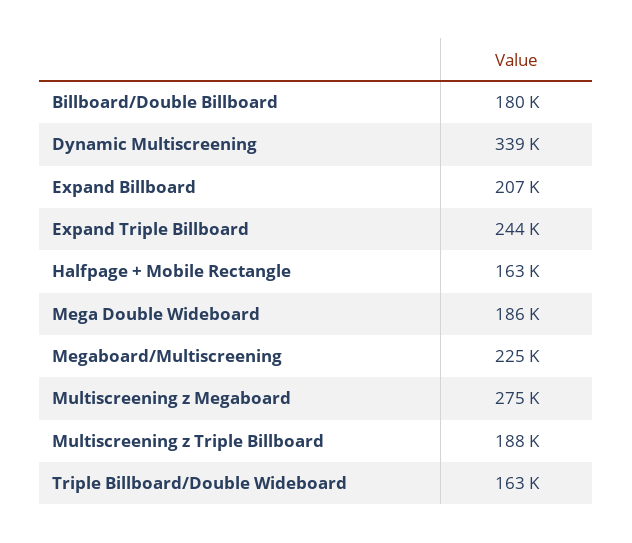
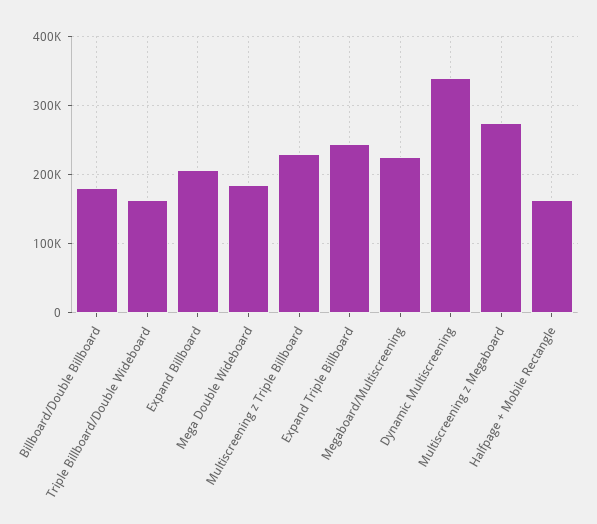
  {
    "Billboard/Double Billboard": 180000,
    "Dynamic Multiscreening": 339000,
    "Expand Billboard": 207000,
    "Expand Triple Billboard": 244000,
    "Halfpage + Mobile Rectangle": 163000,
    "Mega Double Wideboard": 186000,
    "Megaboard/Multiscreening": 225000,
    "Multiscreening z Megaboard": 275000,
-   "Multiscreening z Triple Billboard": 188000,
+   "Multiscreening z Triple Billboard": 230000,
    "Triple Billboard/Double Wideboard": 163000
  }

